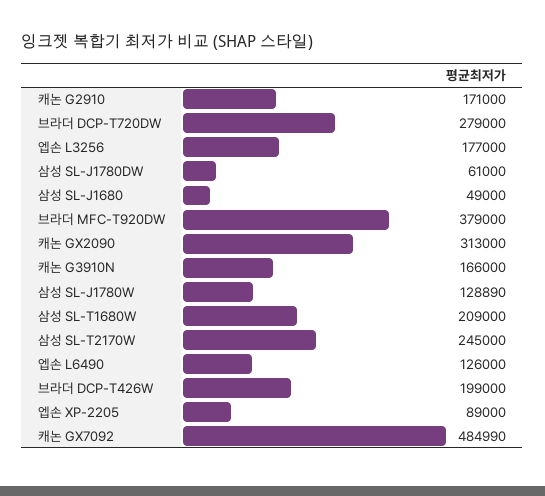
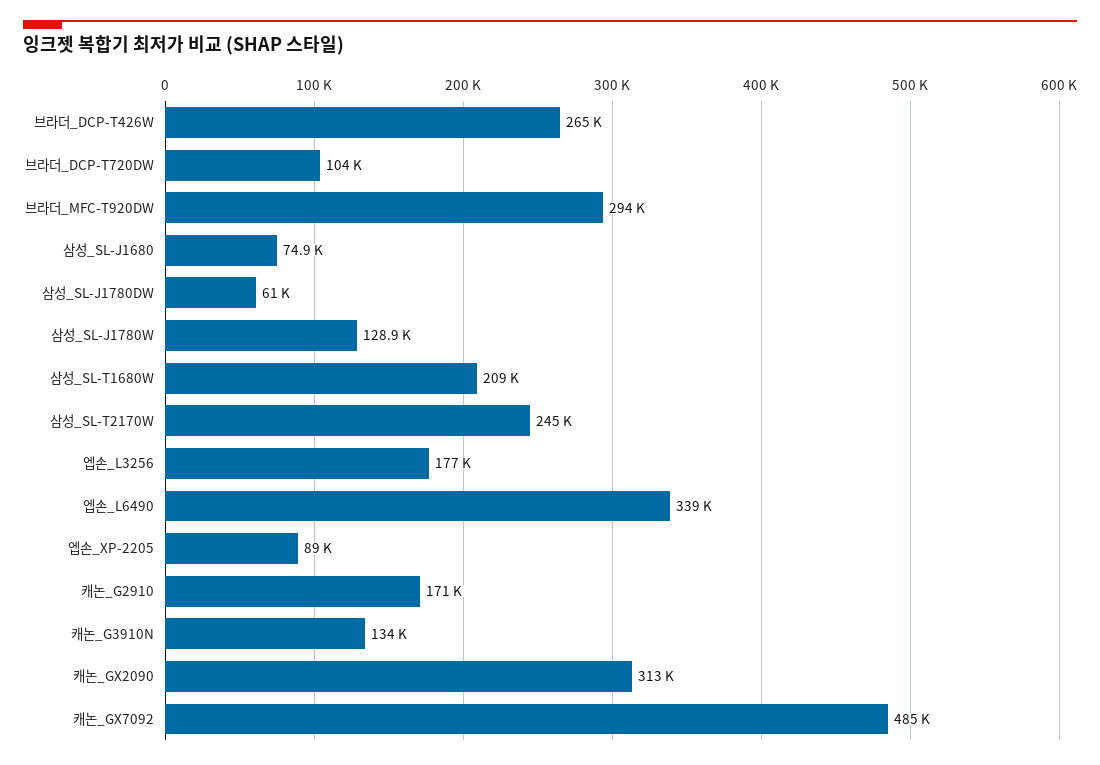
  {
    "캐논 G2910": 171000,
-   "브라더 DCP-T720DW": 279000,
+   "브라더 DCP-T720DW": 104000,
    "엡손 L3256": 177000,
    "삼성 SL-J1780DW": 61000,
-   "삼성 SL-J1680": 49000,
+   "삼성 SL-J1680": 74900,
-   "브라더 MFC-T920DW": 379000,
+   "브라더 MFC-T920DW": 294000,
    "캐논 GX2090": 313000,
-   "캐논 G3910N": 166000,
+   "캐논 G3910N": 134000,
    "삼성 SL-J1780W": 128890,
    "삼성 SL-T1680W": 209000,
    "삼성 SL-T2170W": 245000,
-   "엡손 L6490": 126000,
+   "엡손 L6490": 339000,
-   "브라더 DCP-T426W": 199000,
+   "브라더 DCP-T426W": 265000,
    "엡손 XP-2205": 89000,
    "캐논 GX7092": 484990
  }

